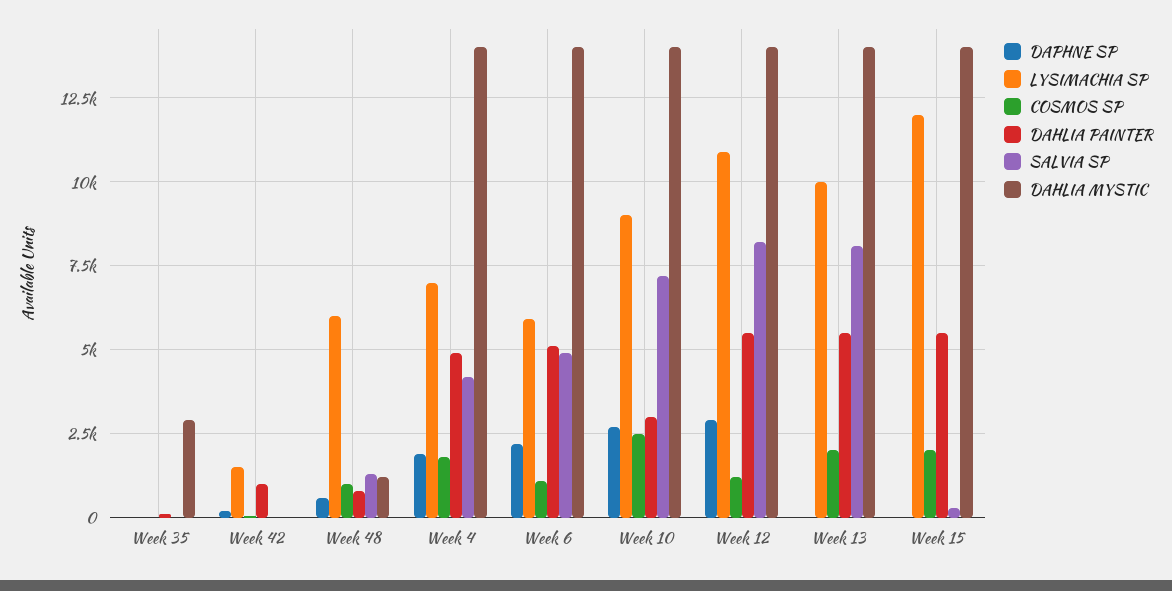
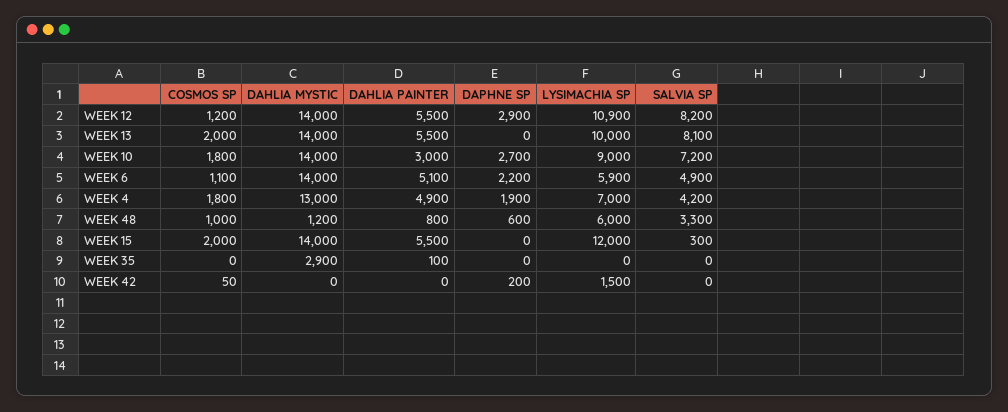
  {
    "DAPHNE SP": {
      "Week 35": 0,
      "Week 42": 200,
      "Week 48": 600,
      "Week 4": 1900,
      "Week 6": 2200,
      "Week 10": 2700,
      "Week 12": 2900,
      "Week 13": 0,
      "Week 15": 0
    },
    "LYSIMACHIA SP": {
      "Week 35": 0,
      "Week 42": 1500,
      "Week 48": 6000,
      "Week 4": 7000,
      "Week 6": 5900,
      "Week 10": 9000,
      "Week 12": 10900,
      "Week 13": 10000,
      "Week 15": 12000
    },
    "COSMOS SP": {
      "Week 35": 0,
      "Week 42": 50,
      "Week 48": 1000,
      "Week 4": 1800,
      "Week 6": 1100,
-     "Week 10": 2500,
+     "Week 10": 1800,
      "Week 12": 1200,
      "Week 13": 2000,
      "Week 15": 2000
    },
    "DAHLIA PAINTER": {
      "Week 35": 100,
-     "Week 42": 1000,
+     "Week 42": 0,
      "Week 48": 800,
      "Week 4": 4900,
      "Week 6": 5100,
      "Week 10": 3000,
      "Week 12": 5500,
      "Week 13": 5500,
      "Week 15": 5500
    },
    "SALVIA SP": {
      "Week 35": 0,
      "Week 42": 0,
-     "Week 48": 1250,
+     "Week 48": 3300,
      "Week 4": 4200,
      "Week 6": 4900,
      "Week 10": 7200,
      "Week 12": 8200,
      "Week 13": 8100,
      "Week 15": 300
    },
    "DAHLIA MYSTIC": {
      "Week 35": 2900,
      "Week 42": 0,
      "Week 48": 1200,
-     "Week 4": 14000,
+     "Week 4": 13000,
      "Week 6": 14000,
      "Week 10": 14000,
      "Week 12": 14000,
      "Week 13": 14000,
      "Week 15": 14000
    }
  }

